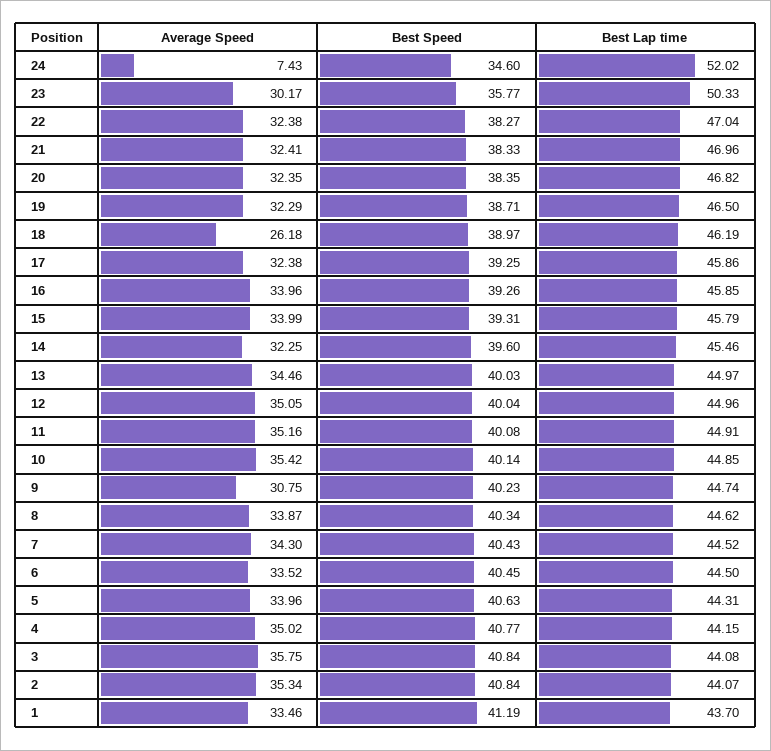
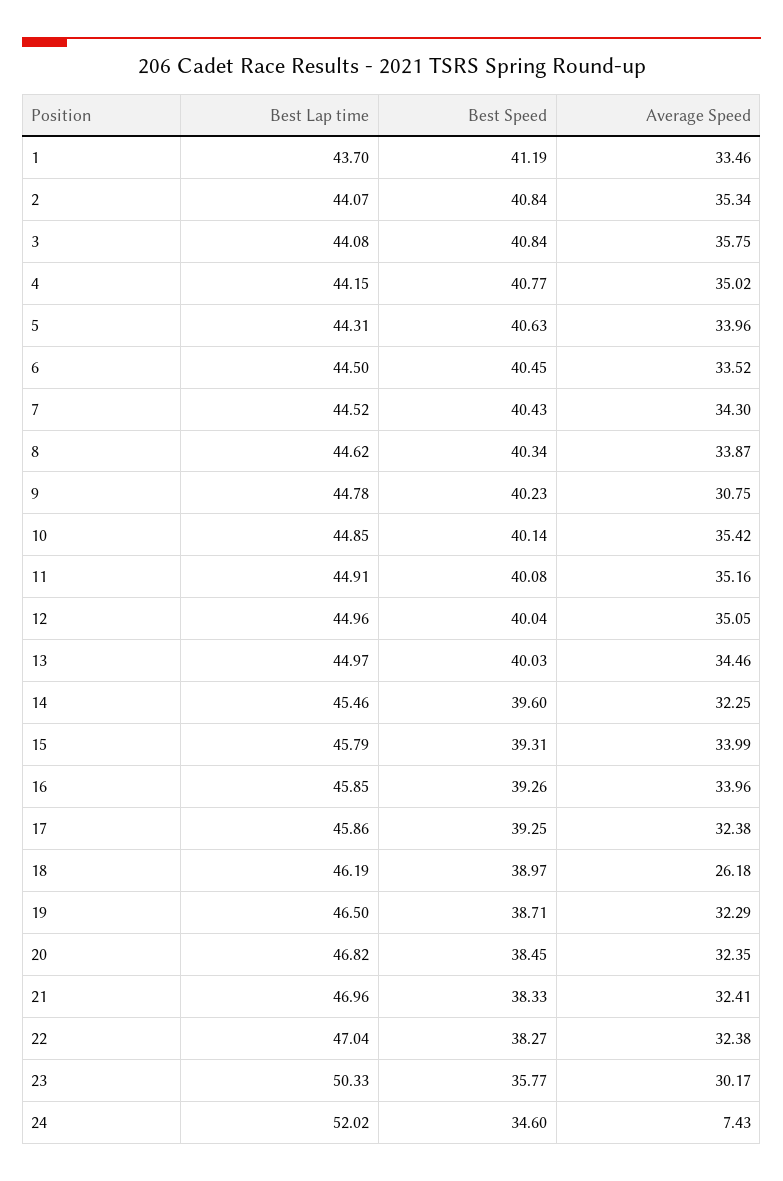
  {
    "Average Speed": {
      "24": 7.43,
      "23": 30.17,
      "22": 32.38,
      "21": 32.41,
      "20": 32.35,
      "19": 32.29,
      "18": 26.18,
      "17": 32.38,
      "16": 33.96,
      "15": 33.99,
      "14": 32.25,
      "13": 34.46,
      "12": 35.05,
      "11": 35.16,
      "10": 35.42,
      "9": 30.75,
      "8": 33.87,
      "7": 34.3,
      "6": 33.52,
      "5": 33.96,
      "4": 35.02,
      "3": 35.75,
      "2": 35.34,
      "1": 33.46
    },
    "Best Speed": {
      "24": 34.6,
      "23": 35.77,
      "22": 38.27,
      "21": 38.33,
-     "20": 38.35,
+     "20": 38.45,
      "19": 38.71,
      "18": 38.97,
      "17": 39.25,
      "16": 39.26,
      "15": 39.31,
      "14": 39.6,
      "13": 40.03,
      "12": 40.04,
      "11": 40.08,
      "10": 40.14,
      "9": 40.23,
      "8": 40.34,
      "7": 40.43,
      "6": 40.45,
      "5": 40.63,
      "4": 40.77,
      "3": 40.84,
      "2": 40.84,
      "1": 41.19
    },
    "Best Lap time": {
      "24": 52.02,
      "23": 50.33,
      "22": 47.04,
      "21": 46.96,
      "20": 46.82,
      "19": 46.5,
      "18": 46.19,
      "17": 45.86,
      "16": 45.85,
      "15": 45.79,
      "14": 45.46,
      "13": 44.97,
      "12": 44.96,
      "11": 44.91,
      "10": 44.85,
-     "9": 44.74,
+     "9": 44.78,
      "8": 44.62,
      "7": 44.52,
      "6": 44.5,
      "5": 44.31,
      "4": 44.15,
      "3": 44.08,
      "2": 44.07,
      "1": 43.7
    }
  }

